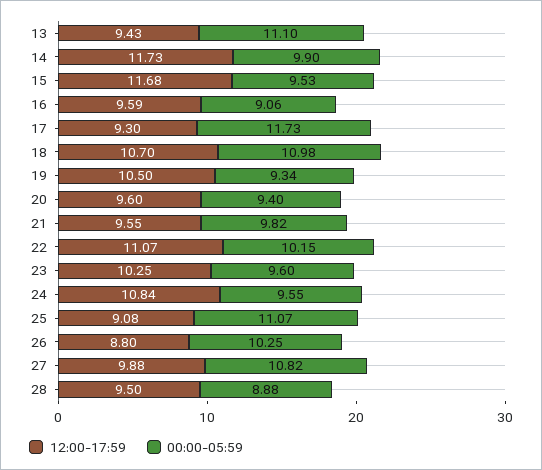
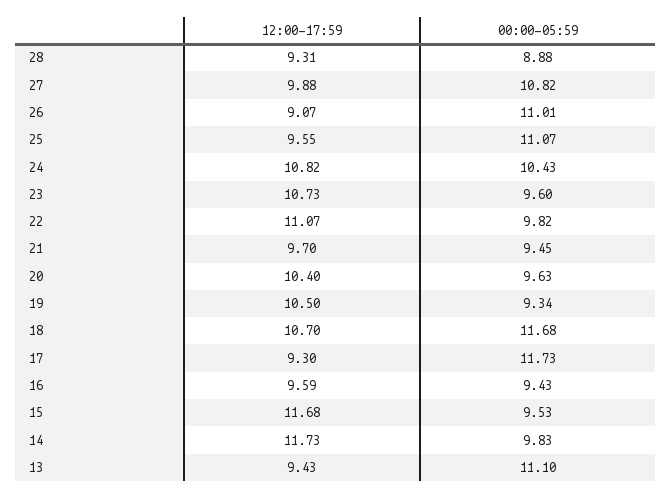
  {
    "12:00-17:59": {
      "13": 9.43,
      "14": 11.73,
      "15": 11.68,
      "16": 9.59,
      "17": 9.3,
      "18": 10.7,
      "19": 10.5,
-     "20": 9.6,
+     "20": 10.4,
-     "21": 9.55,
+     "21": 9.7,
      "22": 11.07,
-     "23": 10.25,
+     "23": 10.73,
-     "24": 10.84,
+     "24": 10.82,
-     "25": 9.08,
+     "25": 9.55,
-     "26": 8.8,
+     "26": 9.07,
      "27": 9.88,
-     "28": 9.5
+     "28": 9.31
    },
    "00:00-05:59": {
      "13": 11.1,
-     "14": 9.9,
+     "14": 9.83,
      "15": 9.53,
-     "16": 9.06,
+     "16": 9.43,
      "17": 11.73,
-     "18": 10.98,
+     "18": 11.68,
      "19": 9.34,
-     "20": 9.4,
+     "20": 9.63,
-     "21": 9.82,
+     "21": 9.45,
-     "22": 10.15,
+     "22": 9.82,
      "23": 9.6,
-     "24": 9.55,
+     "24": 10.43,
      "25": 11.07,
-     "26": 10.25,
+     "26": 11.01,
      "27": 10.82,
      "28": 8.88
    }
  }

